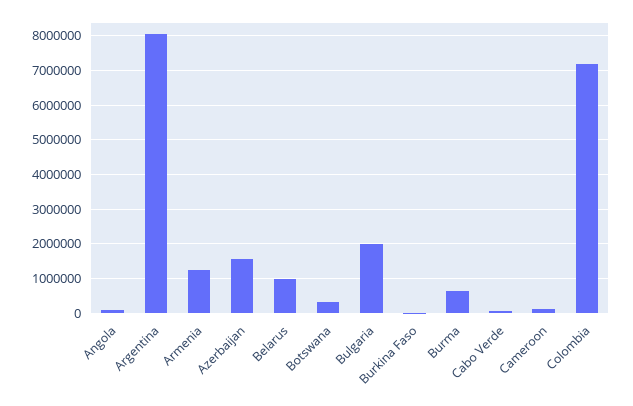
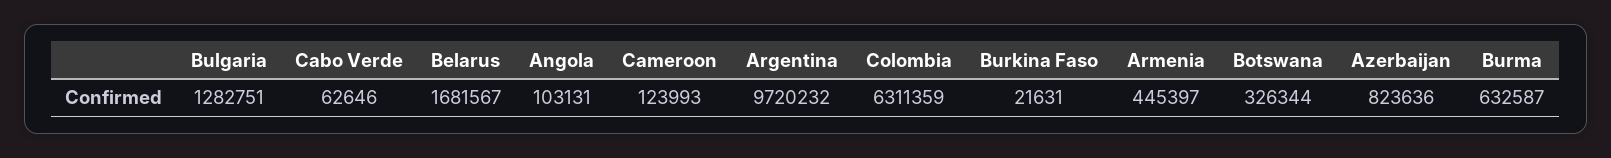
  {
    "Angola": 103131,
-   "Argentina": 8000000,
+   "Argentina": 9720232,
-   "Armenia": 1200000,
+   "Armenia": 445397,
-   "Azerbaijan": 1600000,
+   "Azerbaijan": 823636,
-   "Belarus": 1000000,
+   "Belarus": 1681567,
    "Botswana": 326344,
-   "Bulgaria": 2000000,
+   "Bulgaria": 1282751,
    "Burkina Faso": 21631,
    "Burma": 632587,
    "Cabo Verde": 62646,
    "Cameroon": 123993,
-   "Colombia": 7200000
+   "Colombia": 6311359
  }

